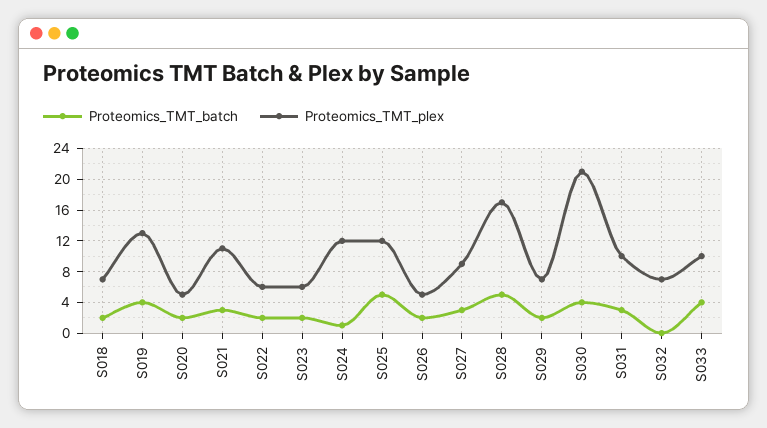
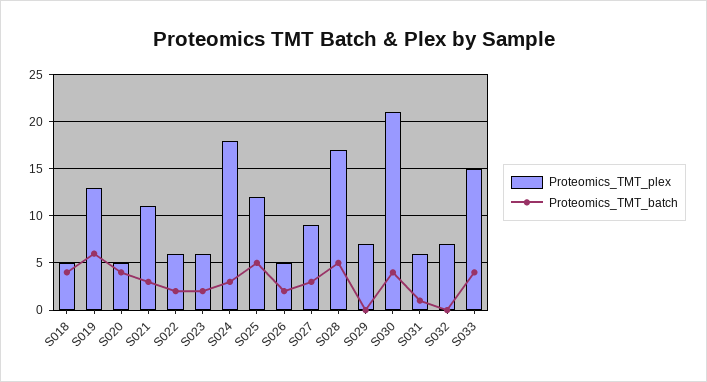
  {
    "Proteomics_TMT_batch": {
-     "S018": 2,
+     "S018": 4,
-     "S019": 4,
+     "S019": 6,
-     "S020": 2,
+     "S020": 4,
      "S021": 3,
      "S022": 2,
      "S023": 2,
-     "S024": 1,
+     "S024": 3,
      "S025": 5,
      "S026": 2,
      "S027": 3,
      "S028": 5,
-     "S029": 2,
+     "S029": 0,
      "S030": 4,
-     "S031": 3,
+     "S031": 1,
      "S032": 0,
      "S033": 4
    },
    "Proteomics_TMT_plex": {
-     "S018": 7,
+     "S018": 5,
      "S019": 13,
      "S020": 5,
      "S021": 11,
      "S022": 6,
      "S023": 6,
-     "S024": 12,
+     "S024": 18,
      "S025": 12,
      "S026": 5,
      "S027": 9,
      "S028": 17,
      "S029": 7,
      "S030": 21,
-     "S031": 10,
+     "S031": 6,
      "S032": 7,
-     "S033": 10
+     "S033": 15
    }
  }

